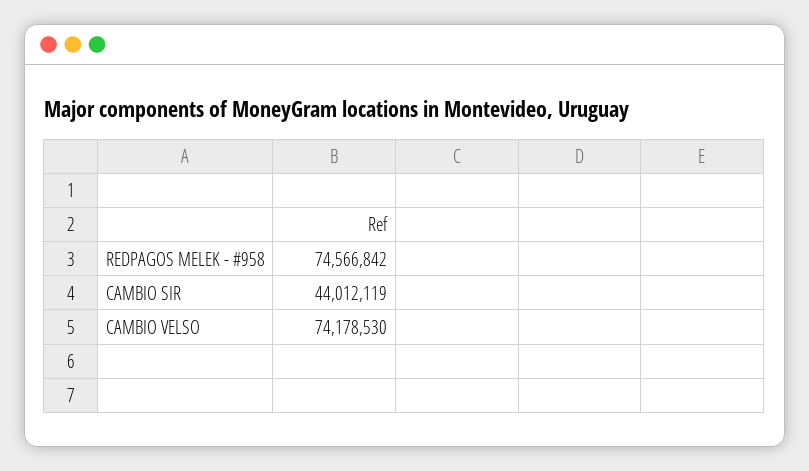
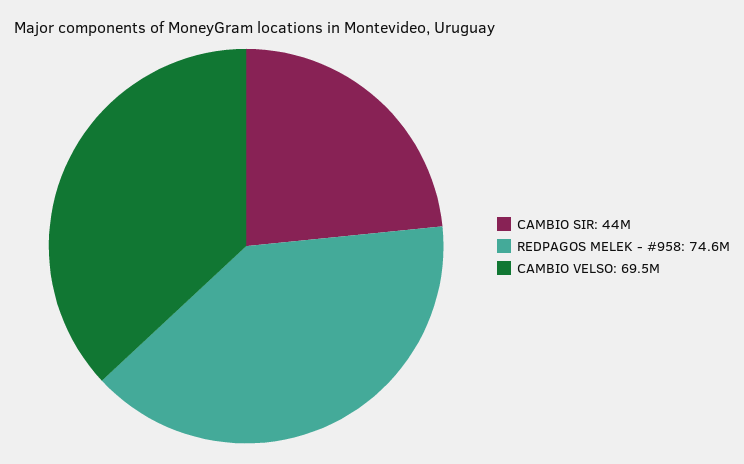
  {
    "REDPAGOS MELEK - #958": 74566842,
    "CAMBIO SIR": 44012119,
-   "CAMBIO VELSO": 74178530
+   "CAMBIO VELSO": 69500000
  }

